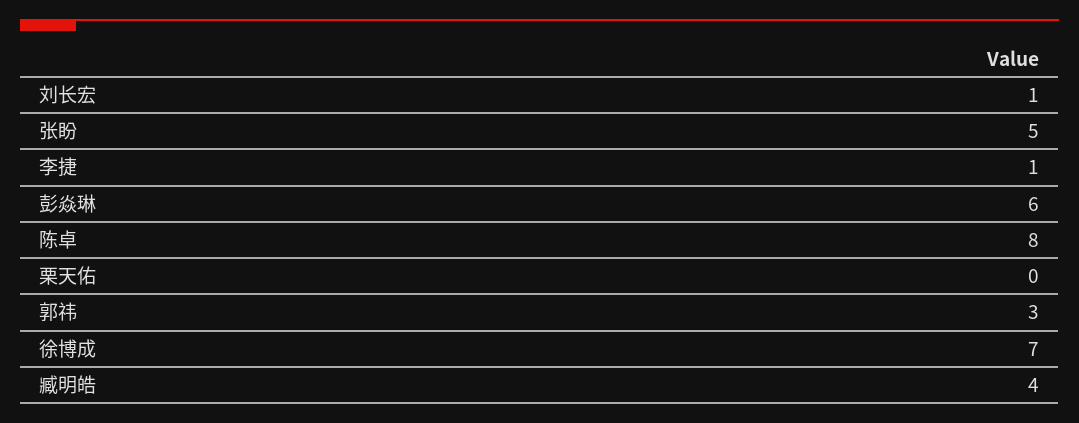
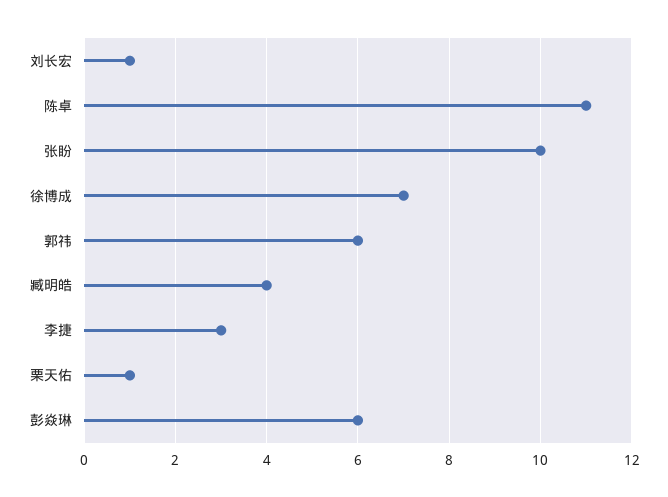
  {
    "刘长宏": 1,
-   "张盼": 5,
+   "张盼": 10,
-   "李捷": 1,
+   "李捷": 3,
    "彭焱琳": 6,
-   "陈卓": 8,
+   "陈卓": 11,
-   "栗天佑": 0,
+   "栗天佑": 1,
-   "郭祎": 3,
+   "郭祎": 6,
    "徐博成": 7,
    "臧明皓": 4
  }

